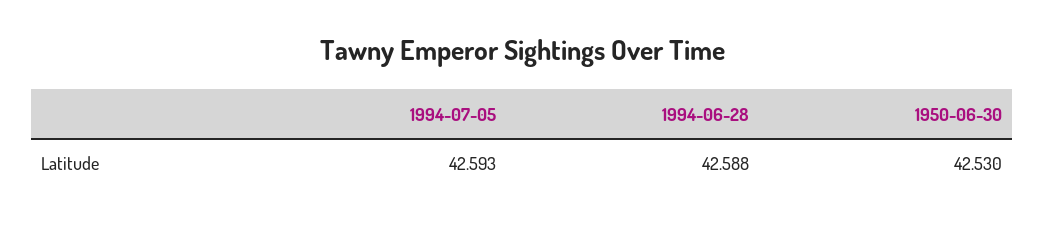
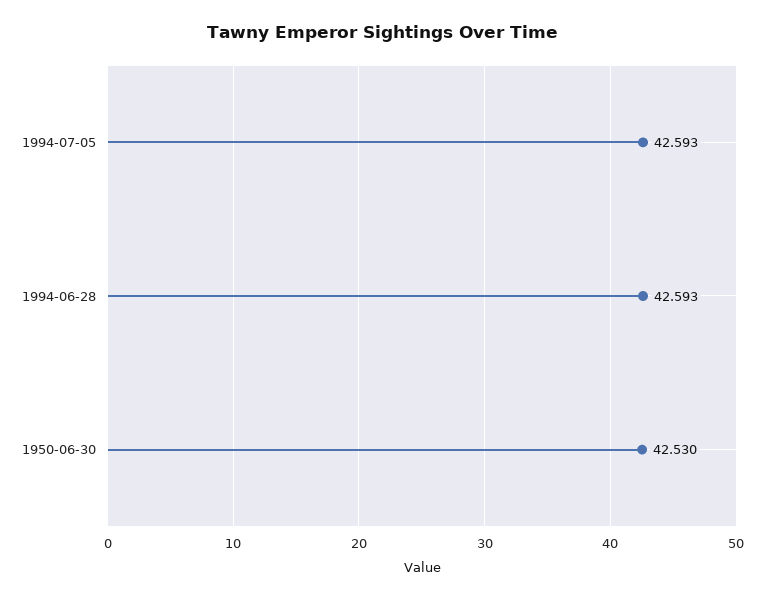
  {
    "1994-07-05": 42.593,
-   "1994-06-28": 42.588,
+   "1994-06-28": 42.593,
    "1950-06-30": 42.53
  }

